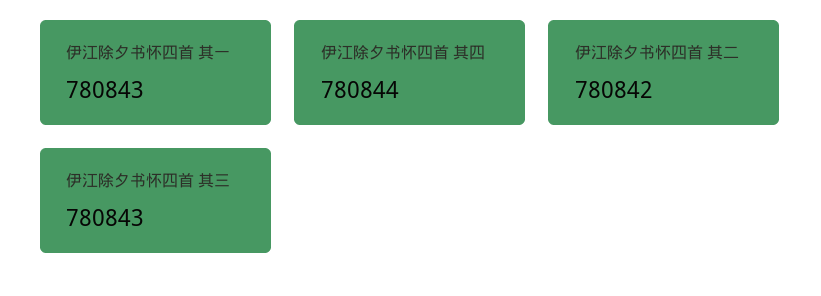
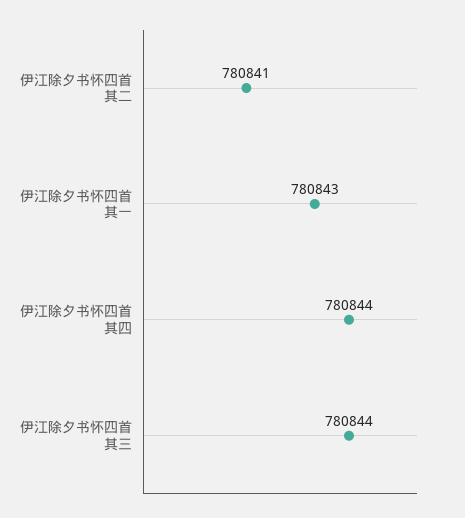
  {
    "伊江除夕书怀四首 其一": 780843,
    "伊江除夕书怀四首 其四": 780844,
-   "伊江除夕书怀四首 其二": 780842,
+   "伊江除夕书怀四首 其二": 780841,
-   "伊江除夕书怀四首 其三": 780843
+   "伊江除夕书怀四首 其三": 780844
  }

